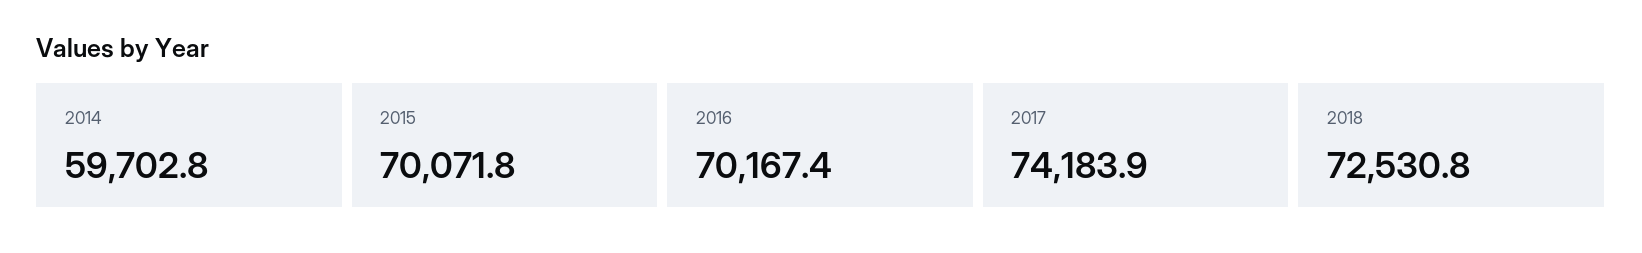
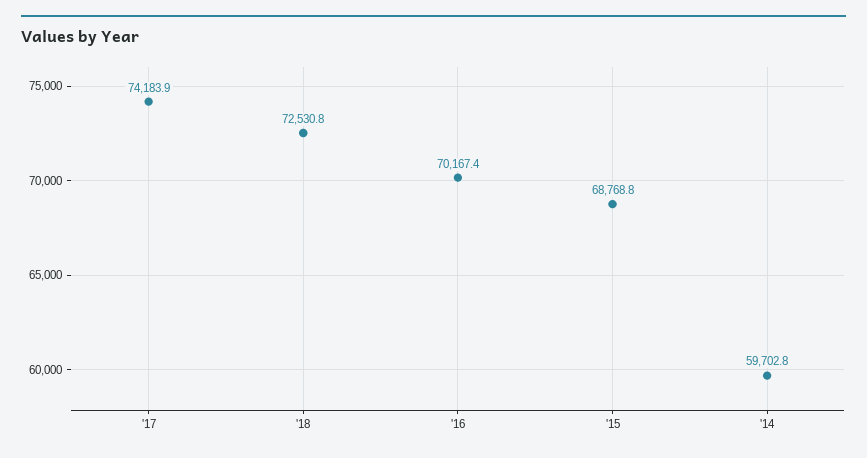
  {
    "2014": 59702.8,
-   "2015": 70071.8,
+   "2015": 68768.8,
    "2016": 70167.4,
    "2017": 74183.9,
    "2018": 72530.8
  }

